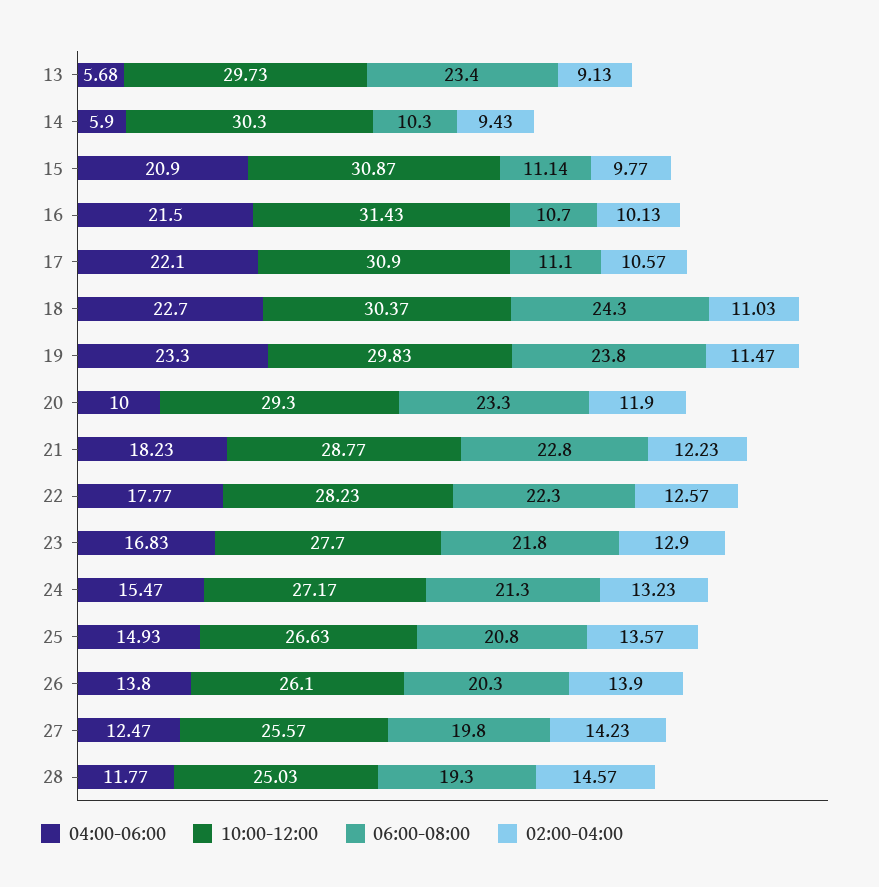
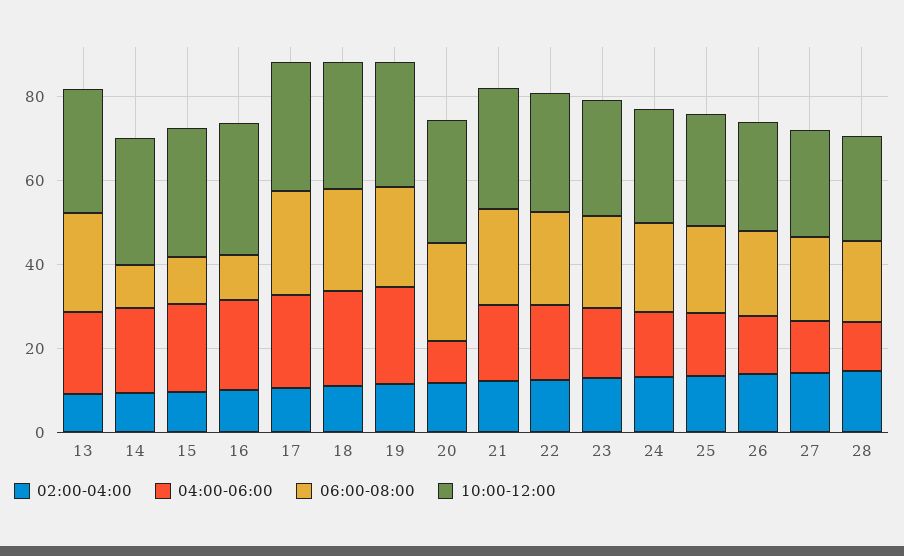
  {
    "04:00-06:00": {
-     "13": 5.68,
+     "13": 20,
-     "14": 5.9,
+     "14": 20,
      "15": 20.9,
      "16": 21.5,
      "17": 22.1,
      "18": 22.7,
      "19": 23.3,
      "20": 10,
      "21": 18.23,
      "22": 17.77,
      "23": 16.83,
      "24": 15.47,
      "25": 14.93,
      "26": 13.8,
      "27": 12.47,
      "28": 11.77
    },
    "10:00-12:00": {
      "13": 29.73,
      "14": 30.3,
      "15": 30.87,
      "16": 31.43,
      "17": 30.9,
      "18": 30.37,
      "19": 29.83,
      "20": 29.3,
      "21": 28.77,
      "22": 28.23,
      "23": 27.7,
      "24": 27.17,
      "25": 26.63,
      "26": 26.1,
      "27": 25.57,
      "28": 25.03
    },
    "06:00-08:00": {
      "13": 23.4,
      "14": 10.3,
      "15": 11.14,
      "16": 10.7,
-     "17": 11.1,
+     "17": 25,
      "18": 24.3,
      "19": 23.8,
      "20": 23.3,
      "21": 22.8,
      "22": 22.3,
      "23": 21.8,
      "24": 21.3,
      "25": 20.8,
      "26": 20.3,
      "27": 19.8,
      "28": 19.3
    },
    "02:00-04:00": {
      "13": 9.13,
      "14": 9.43,
      "15": 9.77,
      "16": 10.13,
      "17": 10.57,
      "18": 11.03,
      "19": 11.47,
      "20": 11.9,
      "21": 12.23,
      "22": 12.57,
      "23": 12.9,
      "24": 13.23,
      "25": 13.57,
      "26": 13.9,
      "27": 14.23,
      "28": 14.57
    }
  }

